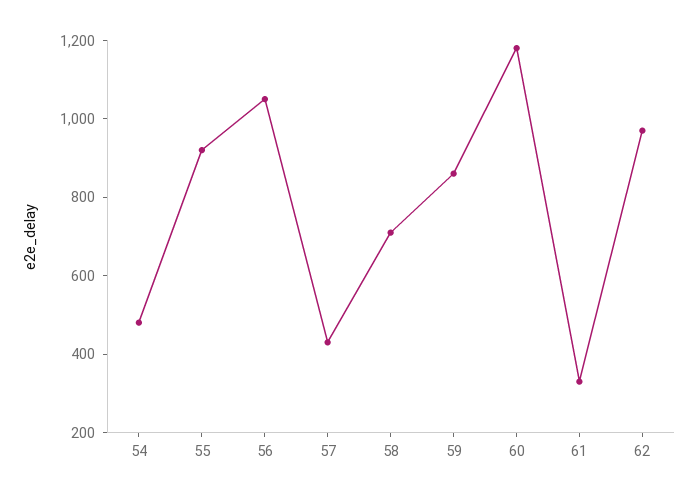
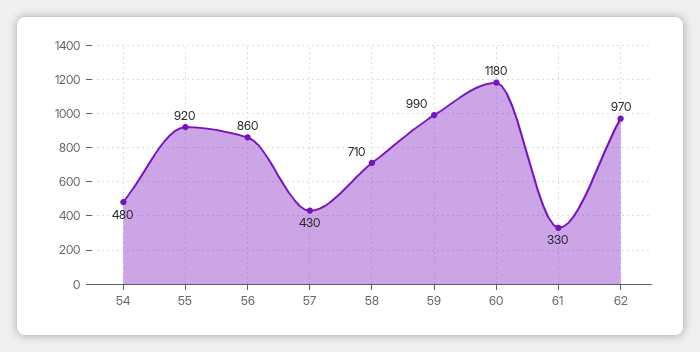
  {
    "54": 480,
    "55": 920,
-   "56": 1050,
+   "56": 860,
    "57": 430,
    "58": 710,
-   "59": 850,
+   "59": 990,
    "60": 1180,
    "61": 330,
    "62": 970
  }

